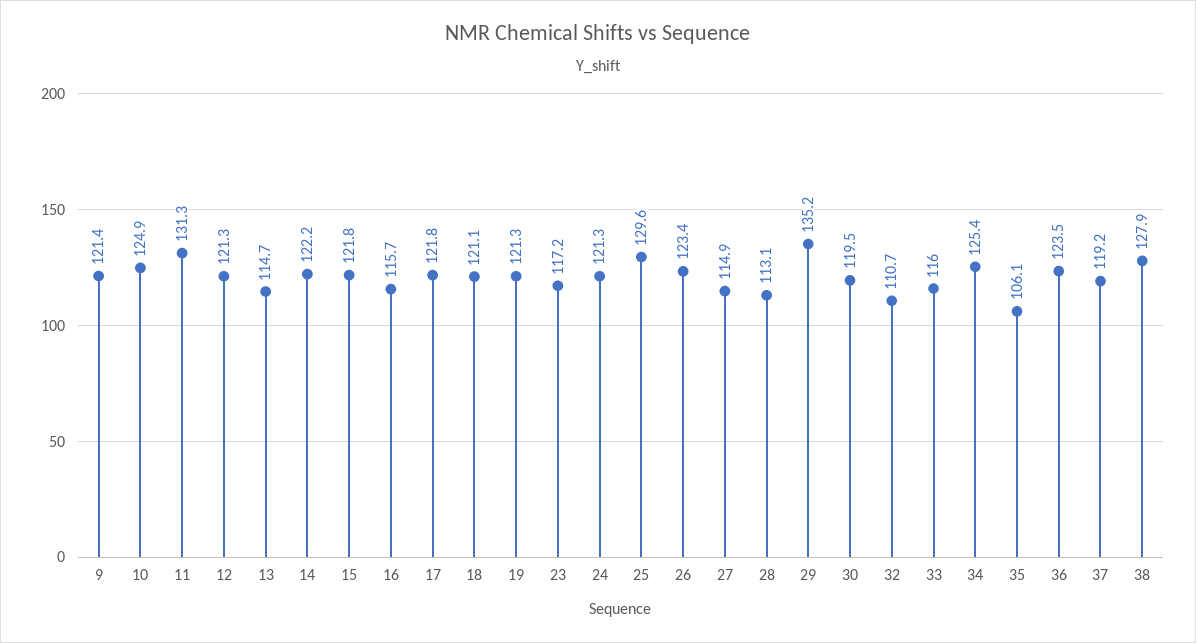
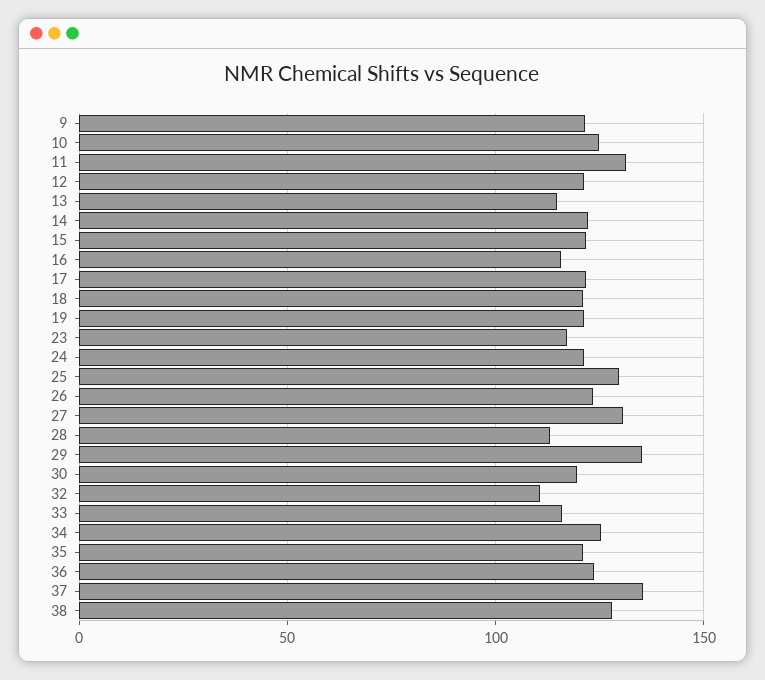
  {
    "9": 121.4,
    "10": 124.9,
    "11": 131.3,
    "12": 121.3,
    "13": 114.7,
    "14": 122.2,
    "15": 121.8,
    "16": 115.7,
    "17": 121.8,
    "18": 121.1,
    "19": 121.3,
    "23": 117.2,
    "24": 121.3,
    "25": 129.6,
    "26": 123.4,
-   "27": 114.9,
+   "27": 130,
    "28": 113.1,
    "29": 135.2,
    "30": 119.5,
    "32": 110.7,
    "33": 116,
    "34": 125.4,
-   "35": 106.1,
+   "35": 120,
    "36": 123.5,
-   "37": 119.2,
+   "37": 135,
    "38": 127.9
  }

